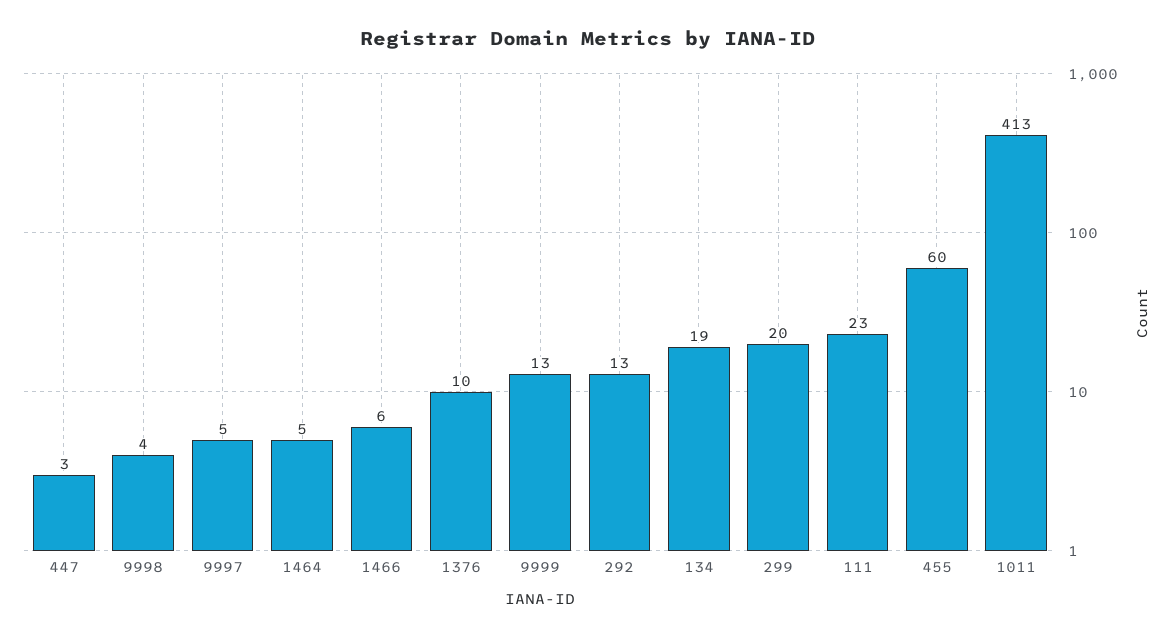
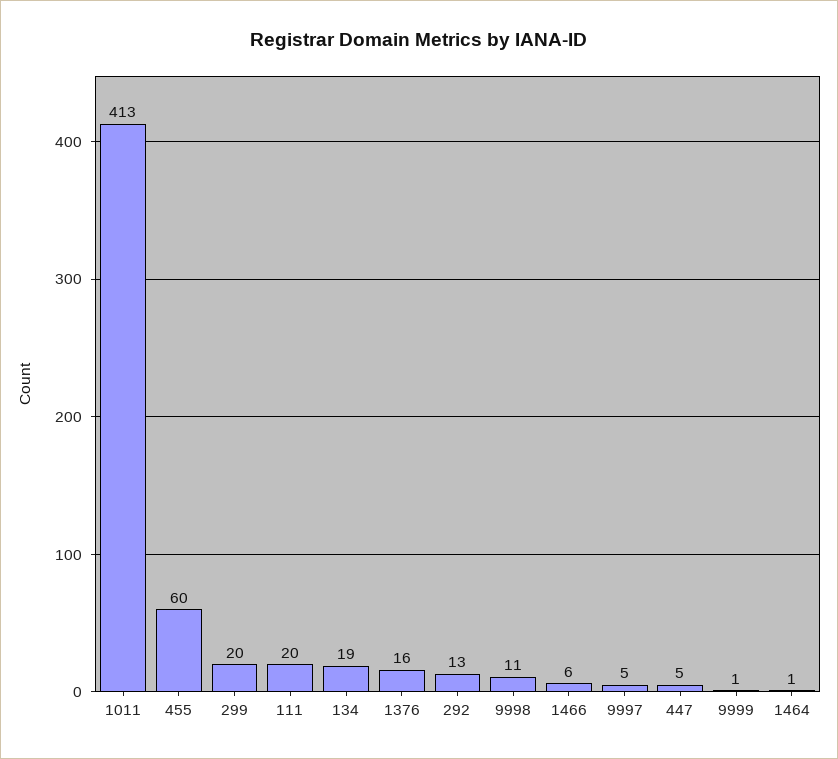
  {
-   "447": 3,
+   "447": 5,
-   "9998": 4,
+   "9998": 11,
    "9997": 5,
-   "1464": 5,
+   "1464": 1,
    "1466": 6,
-   "1376": 10,
+   "1376": 16,
-   "9999": 13,
+   "9999": 1,
    "292": 13,
    "134": 19,
    "299": 20,
-   "111": 23,
+   "111": 20,
    "455": 60,
    "1011": 413
  }

